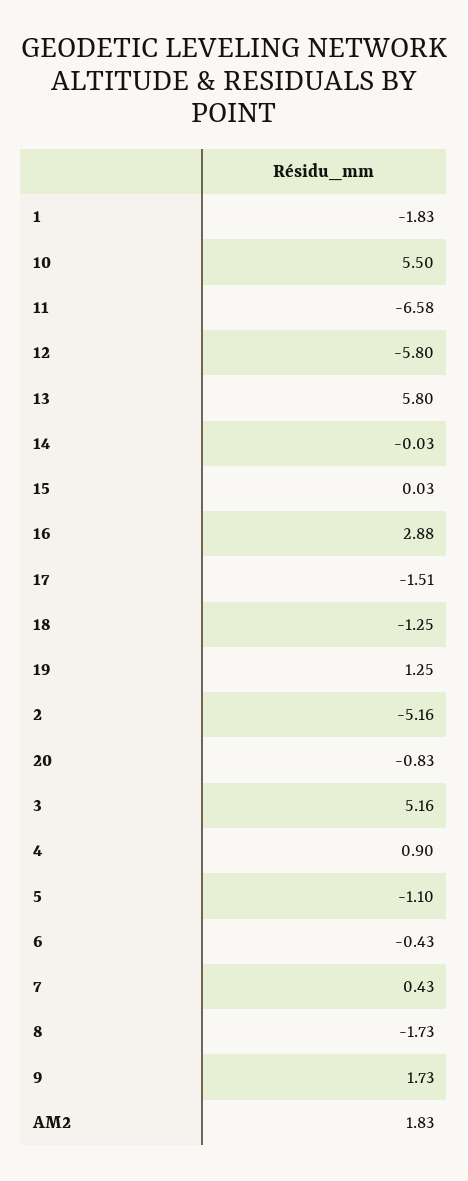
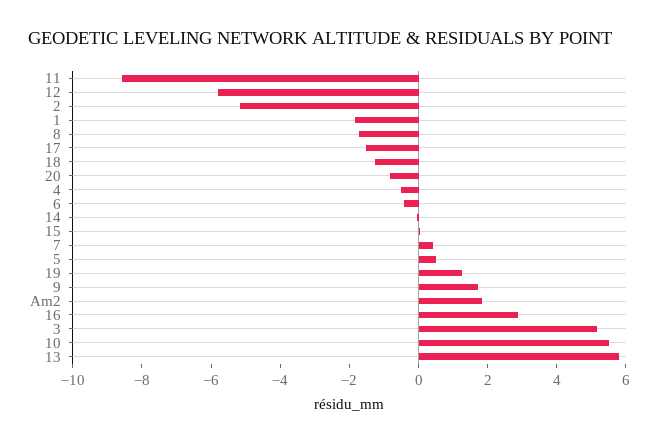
  {
    "1": -1.83,
    "10": 5.5,
-   "11": -6.58,
+   "11": -8.5,
    "12": -5.8,
    "13": 5.8,
    "14": -0.03,
    "15": 0.03,
    "16": 2.88,
    "17": -1.51,
    "18": -1.25,
    "19": 1.25,
    "2": -5.16,
    "20": -0.83,
    "3": 5.16,
-   "4": 0.9,
+   "4": -0.5,
-   "5": -1.1,
+   "5": 0.5,
    "6": -0.43,
    "7": 0.43,
    "8": -1.73,
    "9": 1.73,
    "AM2": 1.83
  }

